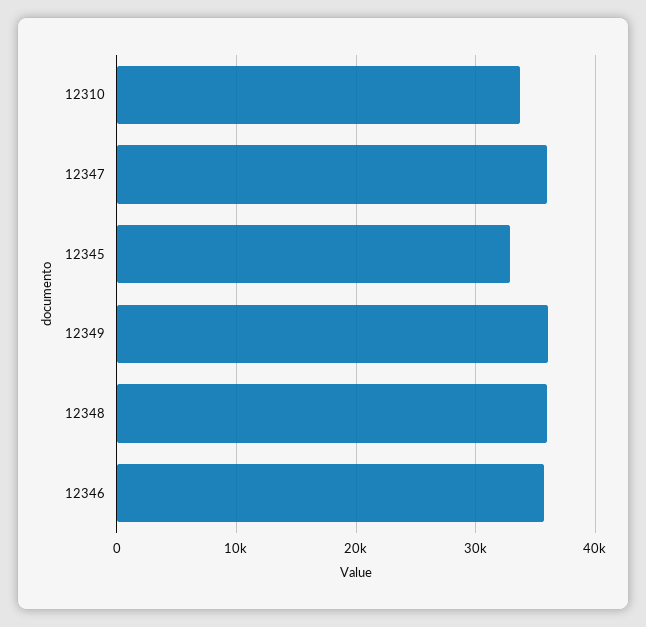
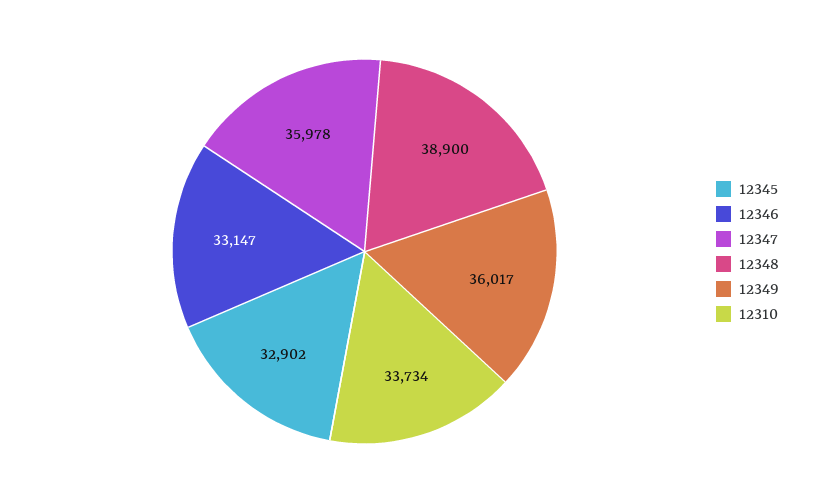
  {
    "12310": 33734,
    "12347": 35978,
    "12345": 32902,
    "12349": 36017,
-   "12348": 36000,
+   "12348": 38900,
-   "12346": 36000
+   "12346": 33147
  }

